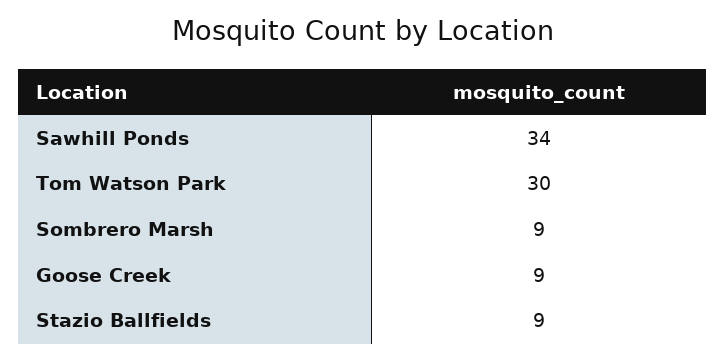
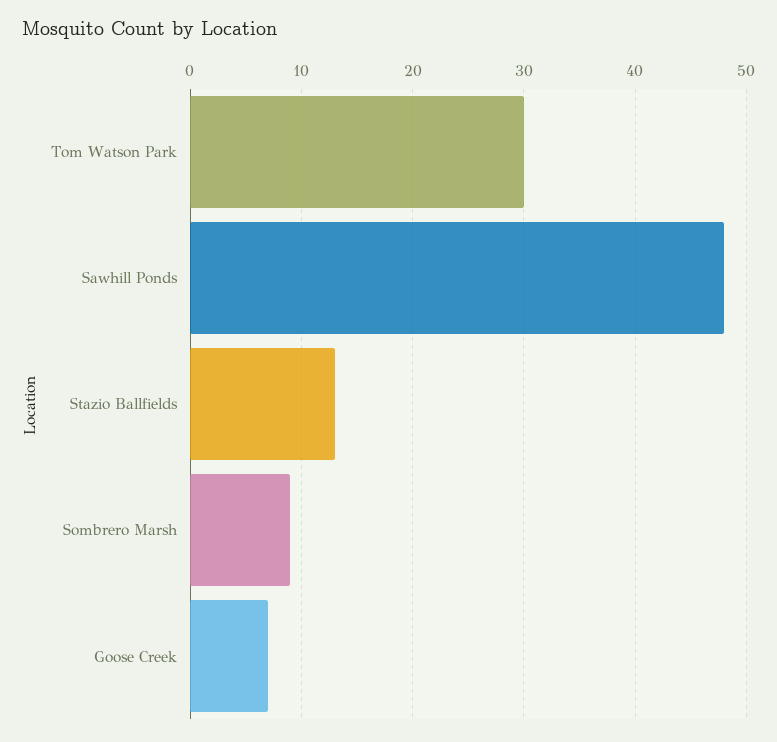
  {
-   "Sawhill Ponds": 34,
+   "Sawhill Ponds": 48,
    "Tom Watson Park": 30,
    "Sombrero Marsh": 9,
-   "Goose Creek": 9,
+   "Goose Creek": 7,
-   "Stazio Ballfields": 9
+   "Stazio Ballfields": 13
  }

